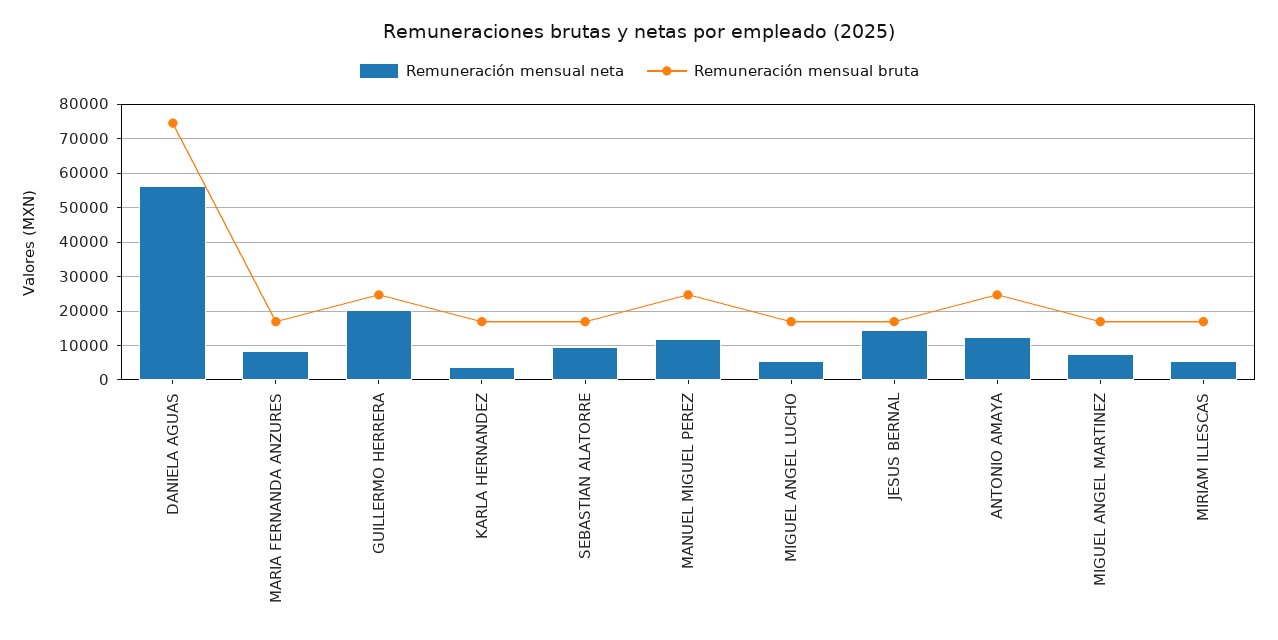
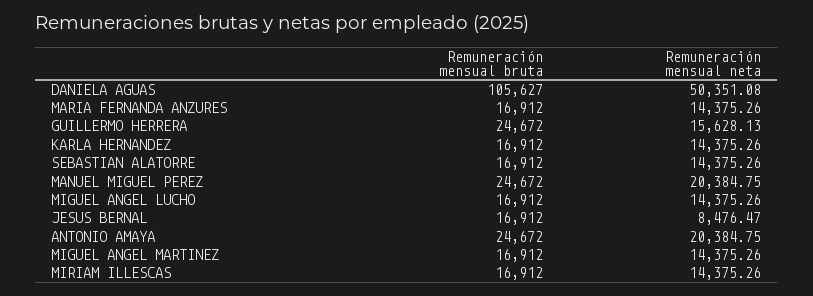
  {
    "Remuneración mensual neta": {
-     "DANIELA AGUAS": 56000,
+     "DANIELA AGUAS": 50351.08,
-     "MARIA FERNANDA ANZURES": 8000,
+     "MARIA FERNANDA ANZURES": 14375.26,
-     "GUILLERMO HERRERA": 20000,
+     "GUILLERMO HERRERA": 15628.13,
-     "KARLA HERNANDEZ": 4000,
+     "KARLA HERNANDEZ": 14375.26,
-     "SEBASTIAN ALATORRE": 10000,
+     "SEBASTIAN ALATORRE": 14375.26,
-     "MANUEL MIGUEL PEREZ": 12000,
+     "MANUEL MIGUEL PEREZ": 20384.75,
-     "MIGUEL ANGEL LUCHO": 6000,
+     "MIGUEL ANGEL LUCHO": 14375.26,
-     "JESUS BERNAL": 14000,
+     "JESUS BERNAL": 8476.47,
-     "ANTONIO AMAYA": 12000,
+     "ANTONIO AMAYA": 20384.75,
-     "MIGUEL ANGEL MARTINEZ": 8000,
+     "MIGUEL ANGEL MARTINEZ": 14375.26,
-     "MIRIAM ILLESCAS": 6000
+     "MIRIAM ILLESCAS": 14375.26
    },
    "Remuneración mensual bruta": {
-     "DANIELA AGUAS": 74000,
+     "DANIELA AGUAS": 105627,
      "MARIA FERNANDA ANZURES": 16912,
      "GUILLERMO HERRERA": 24672,
      "KARLA HERNANDEZ": 16912,
      "SEBASTIAN ALATORRE": 16912,
      "MANUEL MIGUEL PEREZ": 24672,
      "MIGUEL ANGEL LUCHO": 16912,
      "JESUS BERNAL": 16912,
      "ANTONIO AMAYA": 24672,
      "MIGUEL ANGEL MARTINEZ": 16912,
      "MIRIAM ILLESCAS": 16912
    }
  }

